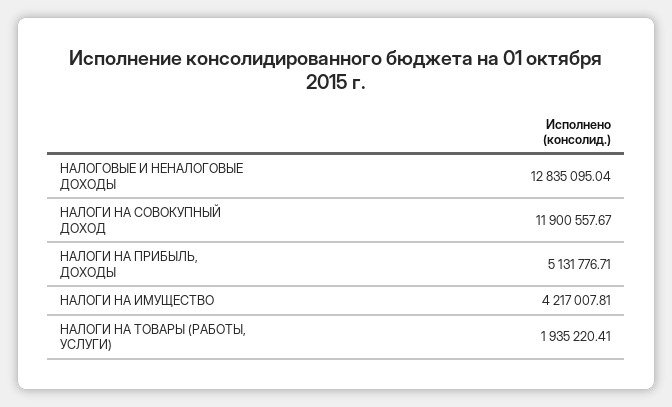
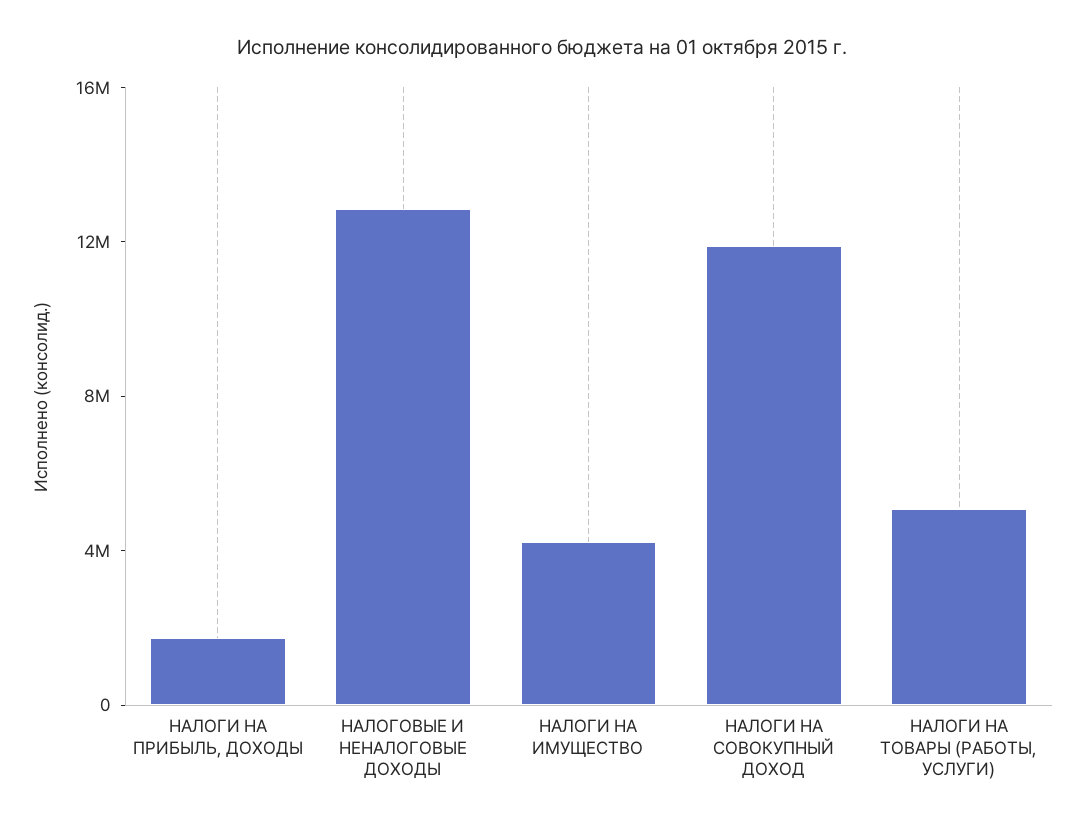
  {
    "НАЛОГОВЫЕ И НЕНАЛОГОВЫЕ ДОХОДЫ": 12835095.04,
    "НАЛОГИ НА СОВОКУПНЫЙ ДОХОД": 11900557.67,
-   "НАЛОГИ НА ПРИБЫЛЬ, ДОХОДЫ": 5131776.71,
+   "НАЛОГИ НА ПРИБЫЛЬ, ДОХОДЫ": 2000000,
    "НАЛОГИ НА ИМУЩЕСТВО": 4217007.81,
-   "НАЛОГИ НА ТОВАРЫ (РАБОТЫ, УСЛУГИ)": 1935220.41
+   "НАЛОГИ НА ТОВАРЫ (РАБОТЫ, УСЛУГИ)": 5000000
  }

